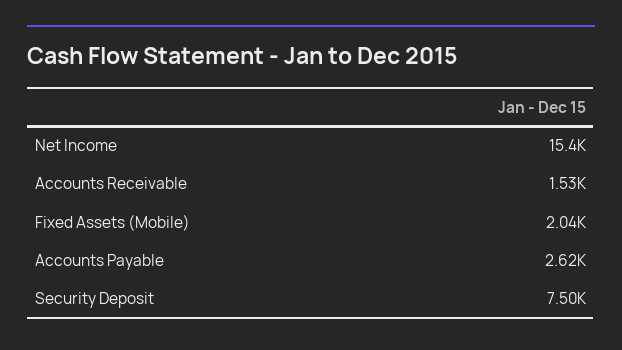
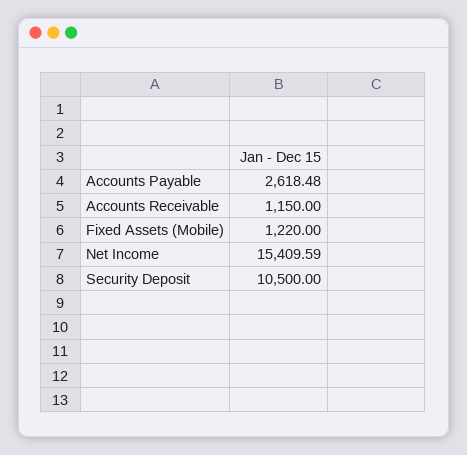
  {
    "Net Income": 15409.59,
-   "Accounts Receivable": 1530,
+   "Accounts Receivable": 1150,
-   "Fixed Assets (Mobile)": 2040,
+   "Fixed Assets (Mobile)": 1220,
    "Accounts Payable": 2618.48,
-   "Security Deposit": 7500
+   "Security Deposit": 10500
  }

